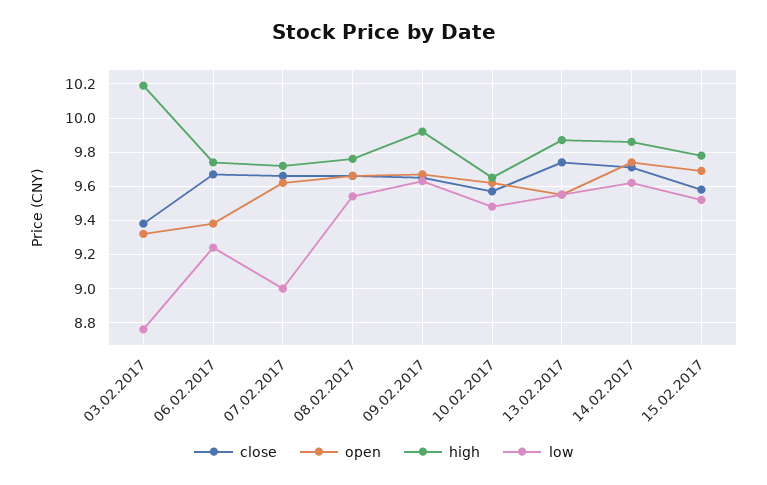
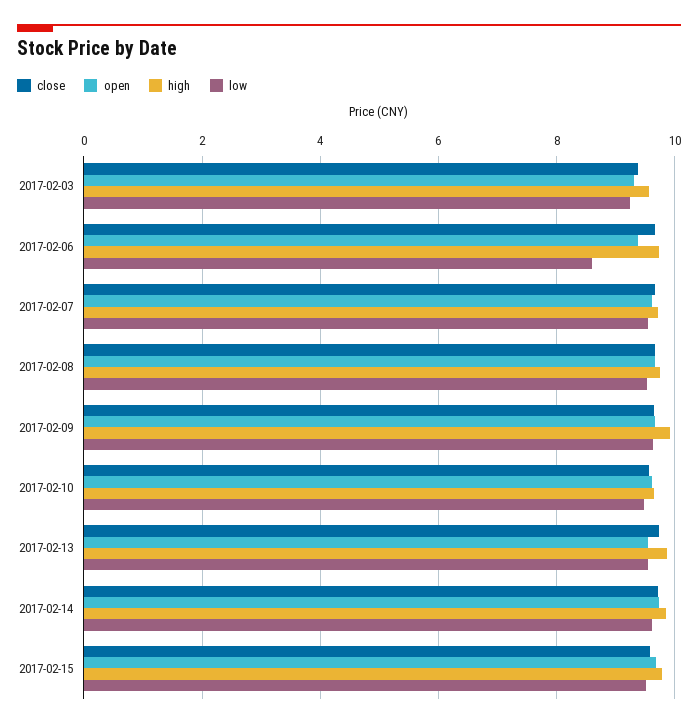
  {
    "close": {
      "03.02.2017": 9.4,
      "06.02.2017": 9.65,
      "07.02.2017": 9.65,
      "08.02.2017": 9.65,
      "09.02.2017": 9.65,
      "10.02.2017": 9.55,
      "13.02.2017": 9.75,
      "14.02.2017": 9.7,
      "15.02.2017": 9.6
    },
    "open": {
      "03.02.2017": 9.3,
      "06.02.2017": 9.4,
      "07.02.2017": 9.6,
      "08.02.2017": 9.65,
      "09.02.2017": 9.65,
      "10.02.2017": 9.6,
      "13.02.2017": 9.55,
      "14.02.2017": 9.75,
      "15.02.2017": 9.7
    },
    "high": {
-     "03.02.2017": 10.2,
+     "03.02.2017": 9.6,
      "06.02.2017": 9.75,
      "07.02.2017": 9.7,
      "08.02.2017": 9.75,
      "09.02.2017": 9.9,
      "10.02.2017": 9.65,
      "13.02.2017": 9.85,
      "14.02.2017": 9.85,
      "15.02.2017": 9.8
    },
    "low": {
-     "03.02.2017": 8.75,
+     "03.02.2017": 9.2,
-     "06.02.2017": 9.25,
+     "06.02.2017": 8.6,
-     "07.02.2017": 9,
+     "07.02.2017": 9.6,
      "08.02.2017": 9.55,
      "09.02.2017": 9.65,
      "10.02.2017": 9.5,
      "13.02.2017": 9.55,
      "14.02.2017": 9.6,
      "15.02.2017": 9.5
    }
  }

